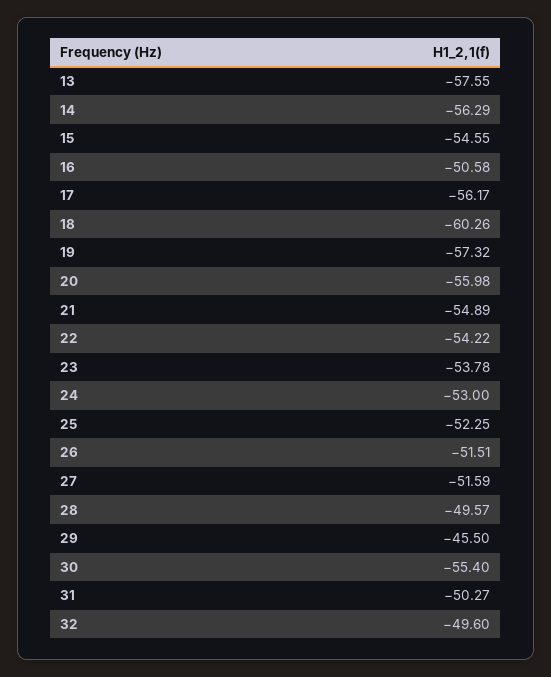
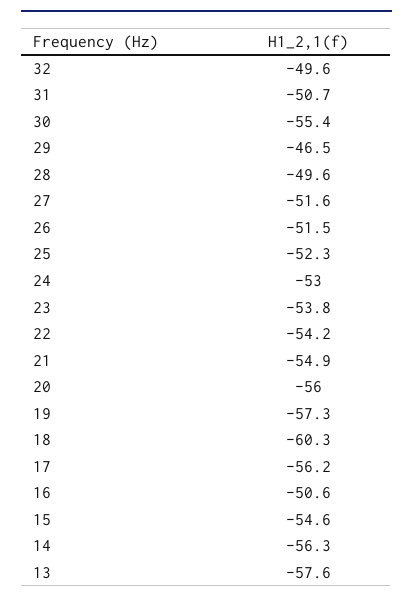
  {
    "13": -57.55,
    "14": -56.29,
    "15": -54.55,
    "16": -50.58,
    "17": -56.17,
    "18": -60.26,
    "19": -57.32,
    "20": -55.98,
    "21": -54.89,
    "22": -54.22,
    "23": -53.78,
    "24": -53,
    "25": -52.25,
    "26": -51.51,
    "27": -51.59,
    "28": -49.57,
-   "29": -45.5,
+   "29": -46.5,
    "30": -55.4,
-   "31": -50.27,
+   "31": -50.7,
    "32": -49.6
  }

